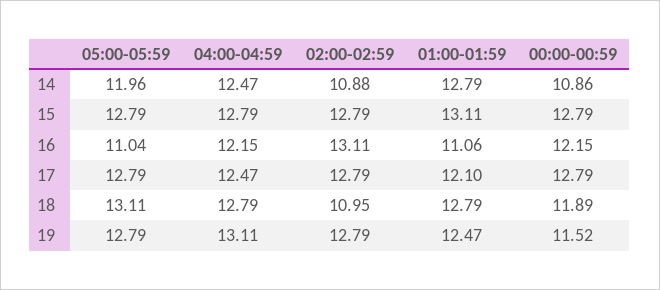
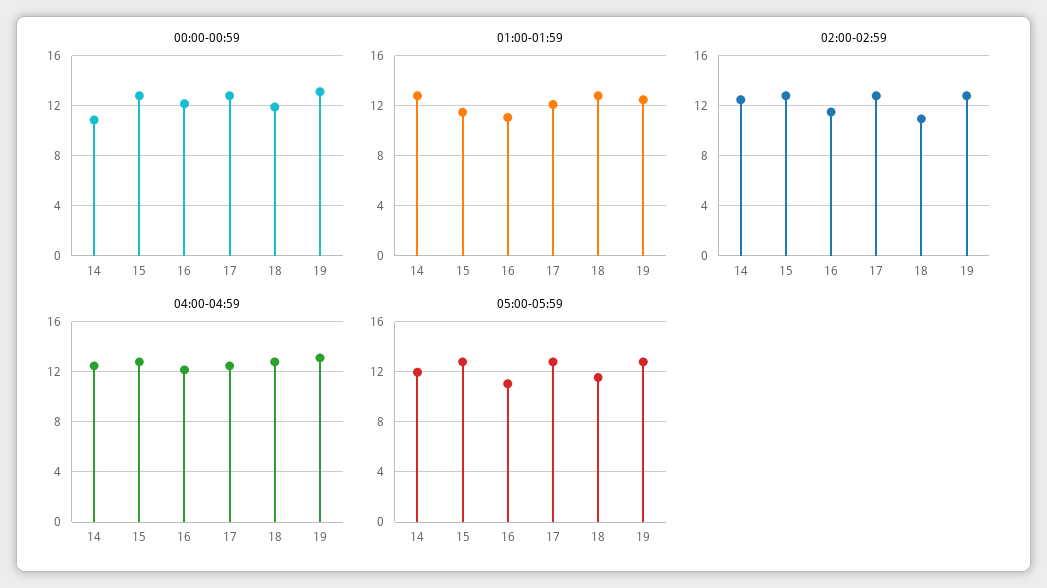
  {
    "05:00-05:59": {
      "14": 11.96,
      "15": 12.79,
      "16": 11.04,
      "17": 12.79,
-     "18": 13.11,
+     "18": 11.5,
      "19": 12.79
    },
    "04:00-04:59": {
      "14": 12.47,
      "15": 12.79,
      "16": 12.15,
      "17": 12.47,
      "18": 12.79,
      "19": 13.11
    },
    "02:00-02:59": {
-     "14": 10.88,
+     "14": 12.5,
      "15": 12.79,
-     "16": 13.11,
+     "16": 11.5,
      "17": 12.79,
      "18": 10.95,
      "19": 12.79
    },
    "01:00-01:59": {
      "14": 12.79,
-     "15": 13.11,
+     "15": 11.5,
      "16": 11.06,
      "17": 12.1,
      "18": 12.79,
      "19": 12.47
    },
    "00:00-00:59": {
      "14": 10.86,
      "15": 12.79,
      "16": 12.15,
      "17": 12.79,
      "18": 11.89,
-     "19": 11.52
+     "19": 13
    }
  }

